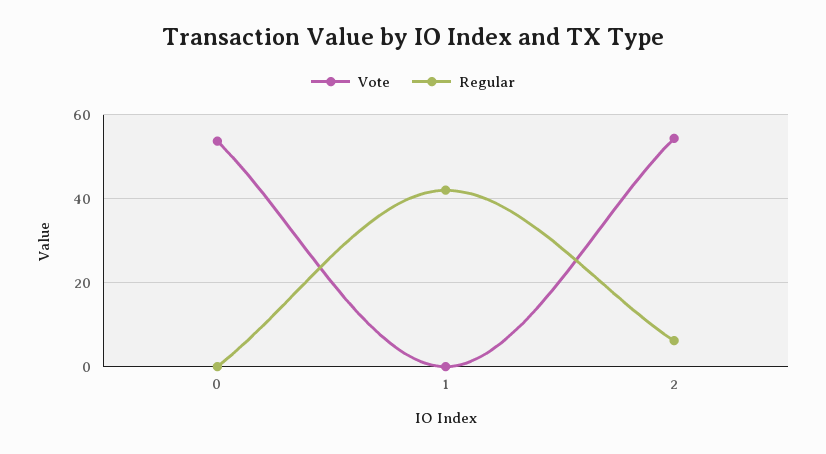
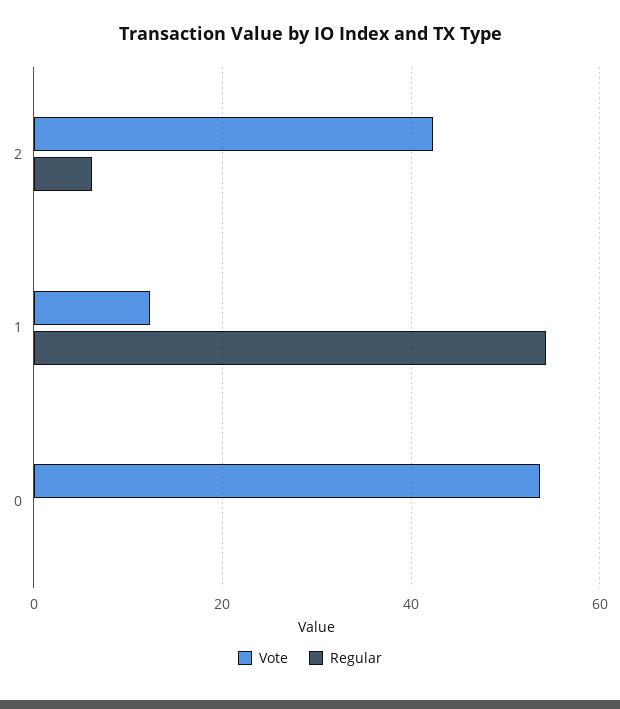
  {
    "Vote": {
      "0": 54,
-     "1": 0,
+     "1": 12,
-     "2": 54
+     "2": 42
    },
    "Regular": {
      "0": 0,
-     "1": 42,
+     "1": 54,
      "2": 6
    }
  }

